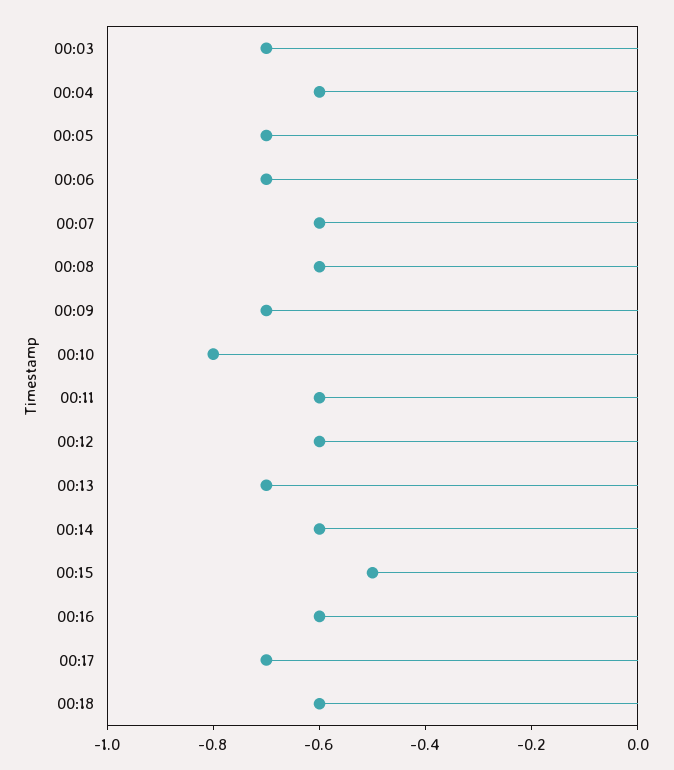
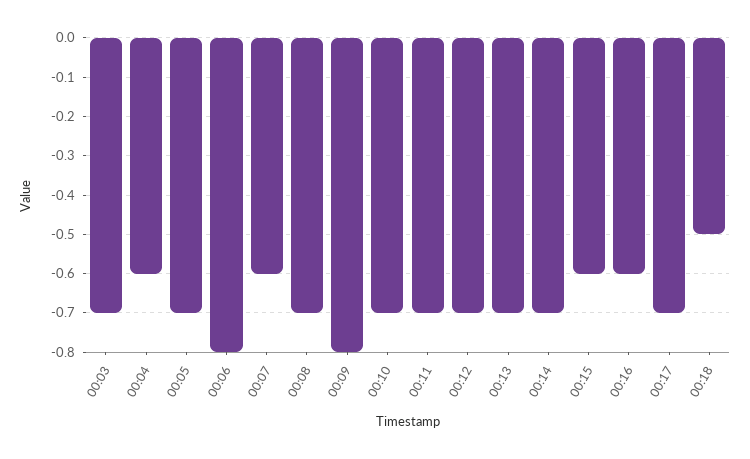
  {
    "00:03": -0.7,
    "00:04": -0.6,
    "00:05": -0.7,
-   "00:06": -0.7,
+   "00:06": -0.8,
    "00:07": -0.6,
-   "00:08": -0.6,
+   "00:08": -0.7,
-   "00:09": -0.7,
+   "00:09": -0.8,
-   "00:10": -0.8,
+   "00:10": -0.7,
-   "00:11": -0.6,
+   "00:11": -0.7,
-   "00:12": -0.6,
+   "00:12": -0.7,
    "00:13": -0.7,
-   "00:14": -0.6,
+   "00:14": -0.7,
-   "00:15": -0.5,
+   "00:15": -0.6,
    "00:16": -0.6,
    "00:17": -0.7,
-   "00:18": -0.6
+   "00:18": -0.5
  }

